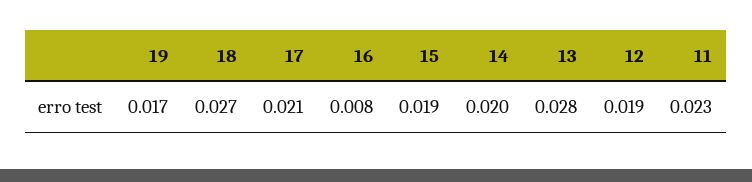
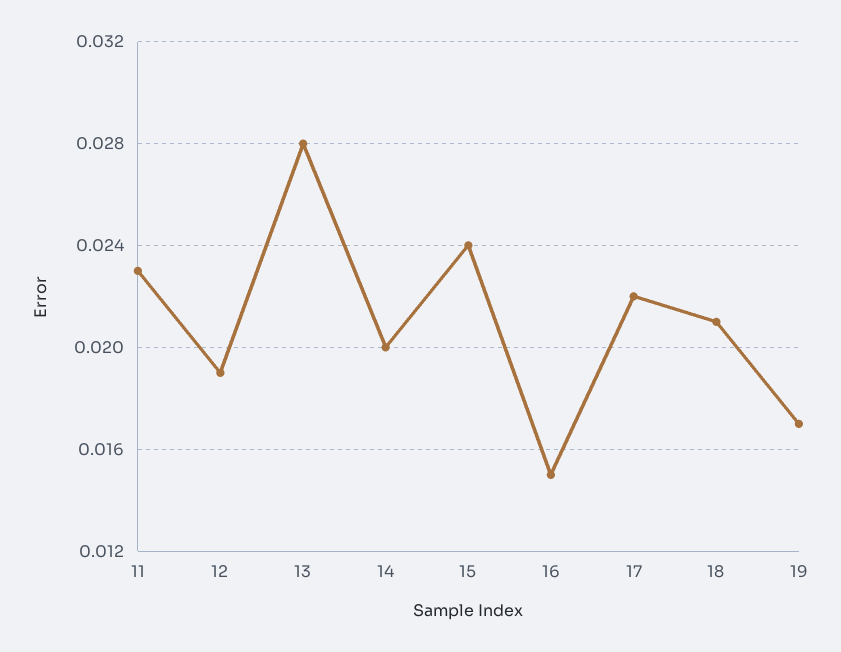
  {
    "19": 0.017,
-   "18": 0.027,
+   "18": 0.021,
-   "17": 0.021,
+   "17": 0.022,
-   "16": 0.008,
+   "16": 0.015,
-   "15": 0.019,
+   "15": 0.024,
    "14": 0.02,
    "13": 0.028,
    "12": 0.019,
    "11": 0.023
  }

